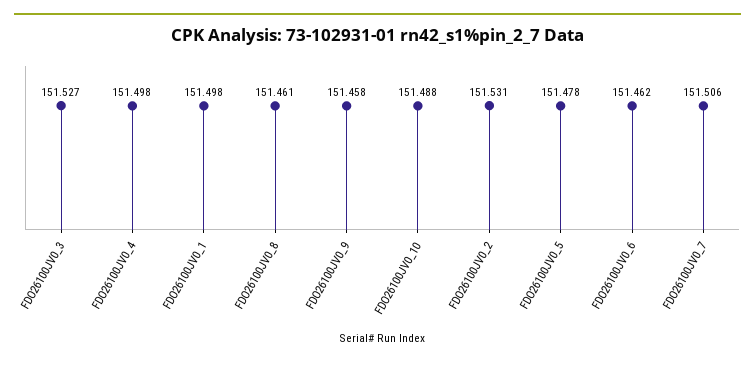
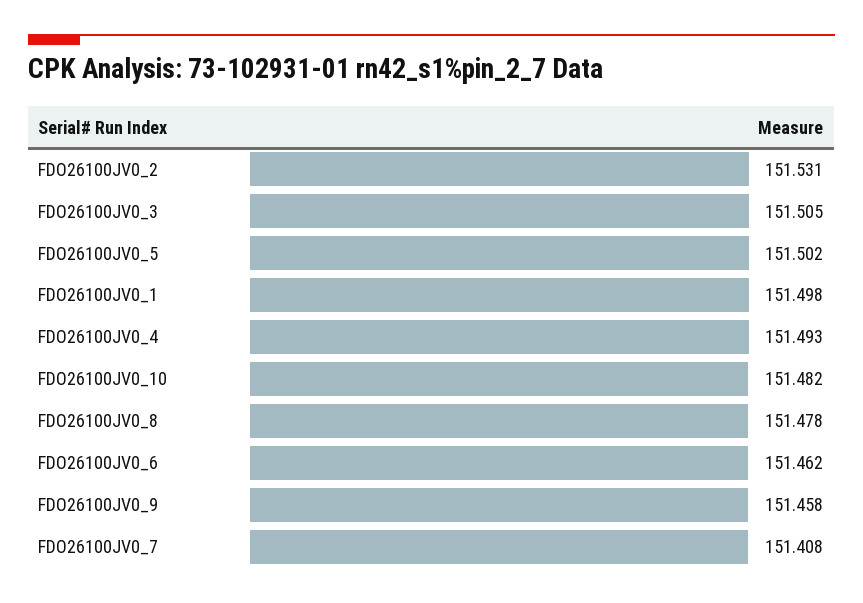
  {
-   "FDO26100JV0_3": 151.527,
+   "FDO26100JV0_3": 151.505,
-   "FDO26100JV0_4": 151.498,
+   "FDO26100JV0_4": 151.493,
    "FDO26100JV0_1": 151.498,
-   "FDO26100JV0_8": 151.461,
+   "FDO26100JV0_8": 151.478,
    "FDO26100JV0_9": 151.458,
-   "FDO26100JV0_10": 151.488,
+   "FDO26100JV0_10": 151.482,
    "FDO26100JV0_2": 151.531,
-   "FDO26100JV0_5": 151.478,
+   "FDO26100JV0_5": 151.502,
    "FDO26100JV0_6": 151.462,
-   "FDO26100JV0_7": 151.506
+   "FDO26100JV0_7": 151.408
  }

